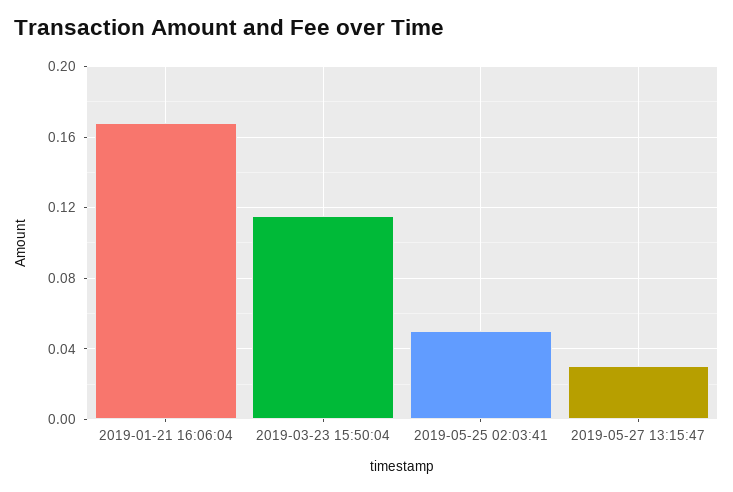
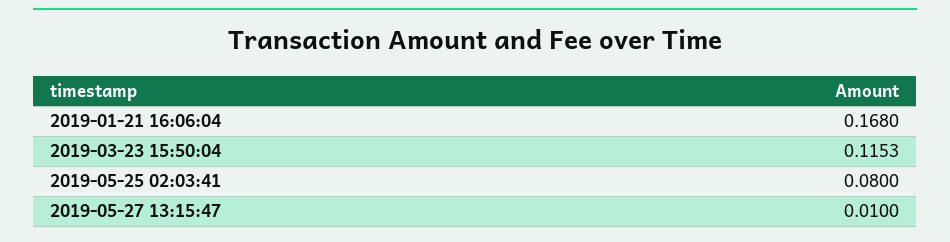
  {
    "2019-01-21 16:06:04": 0.168,
    "2019-03-23 15:50:04": 0.1153,
-   "2019-05-25 02:03:41": 0.05,
+   "2019-05-25 02:03:41": 0.08,
-   "2019-05-27 13:15:47": 0.03
+   "2019-05-27 13:15:47": 0.01
  }

